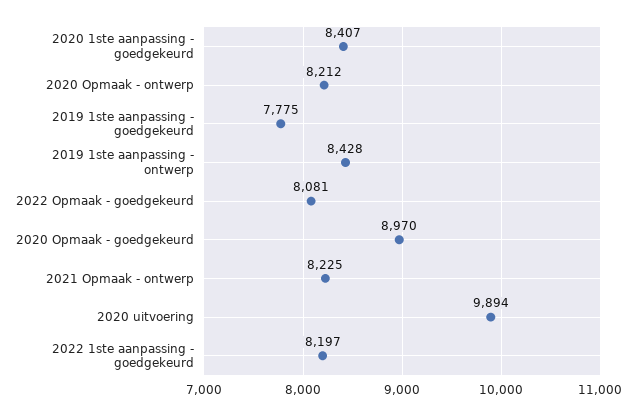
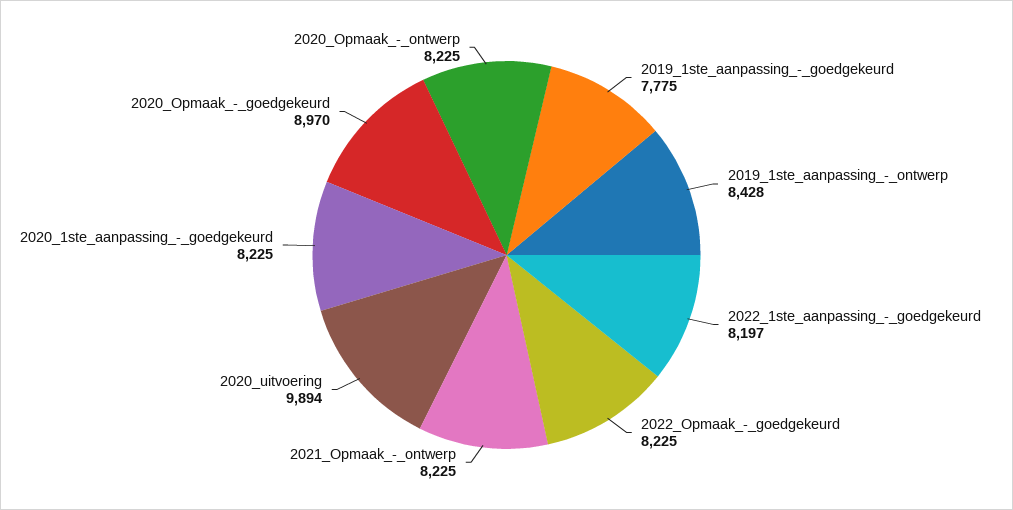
  {
-   "2020 1ste aanpassing - goedgekeurd": 8407,
+   "2020 1ste aanpassing - goedgekeurd": 8225,
-   "2020 Opmaak - ontwerp": 8212,
+   "2020 Opmaak - ontwerp": 8225,
    "2019 1ste aanpassing - goedgekeurd": 7775,
    "2019 1ste aanpassing - ontwerp": 8428,
-   "2022 Opmaak - goedgekeurd": 8081,
+   "2022 Opmaak - goedgekeurd": 8225,
    "2020 Opmaak - goedgekeurd": 8970,
    "2021 Opmaak - ontwerp": 8225,
    "2020 uitvoering": 9894,
    "2022 1ste aanpassing - goedgekeurd": 8197
  }

